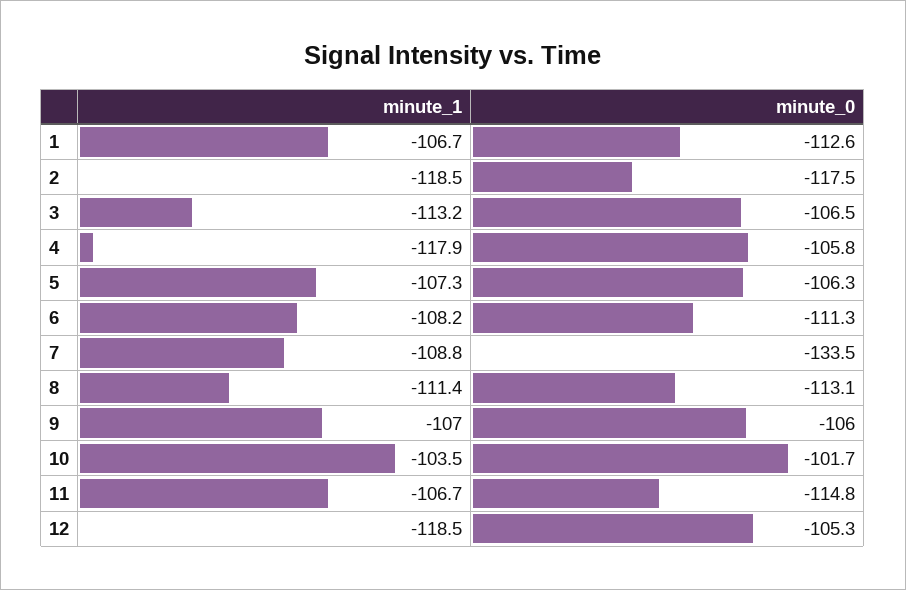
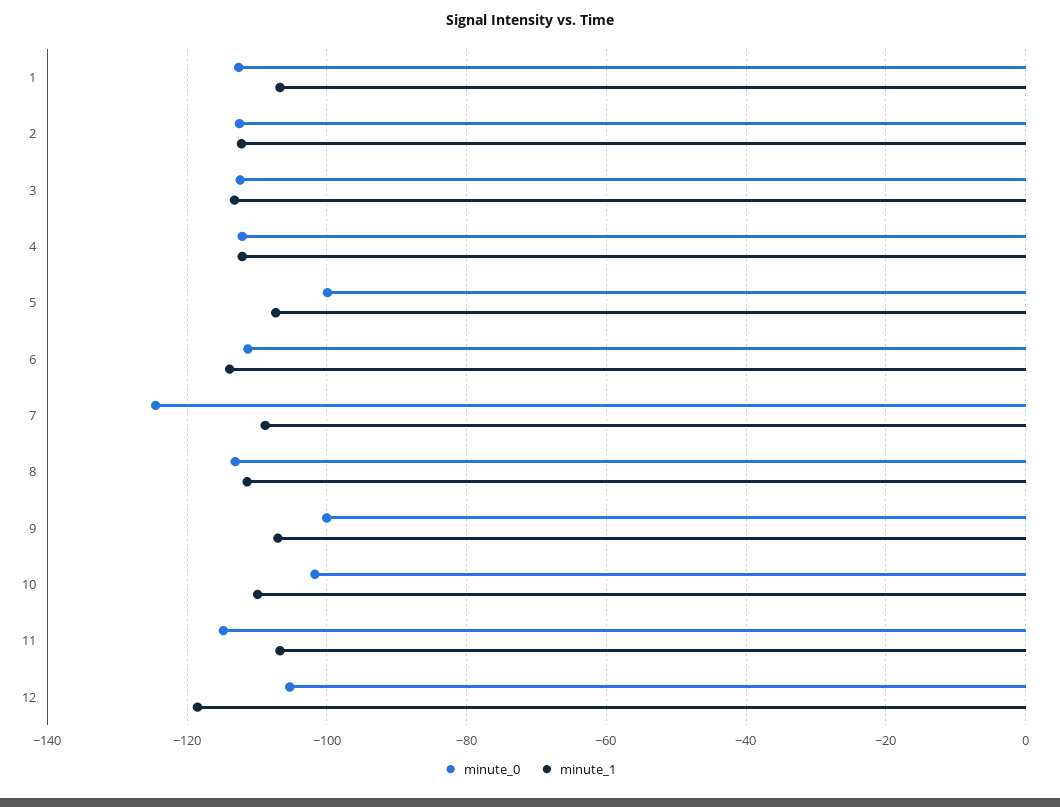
  {
    "minute_1": {
      "1": -106.7,
-     "2": -118.5,
+     "2": -112,
      "3": -113.2,
-     "4": -117.9,
+     "4": -112,
      "5": -107.3,
-     "6": -108.2,
+     "6": -114,
      "7": -108.8,
      "8": -111.4,
      "9": -107,
-     "10": -103.5,
+     "10": -110,
      "11": -106.7,
      "12": -118.5
    },
    "minute_0": {
      "1": -112.6,
-     "2": -117.5,
+     "2": -112,
-     "3": -106.5,
+     "3": -112,
-     "4": -105.8,
+     "4": -112,
-     "5": -106.3,
+     "5": -100,
      "6": -111.3,
-     "7": -133.5,
+     "7": -124,
      "8": -113.1,
-     "9": -106,
+     "9": -100,
      "10": -101.7,
      "11": -114.8,
      "12": -105.3
    }
  }

